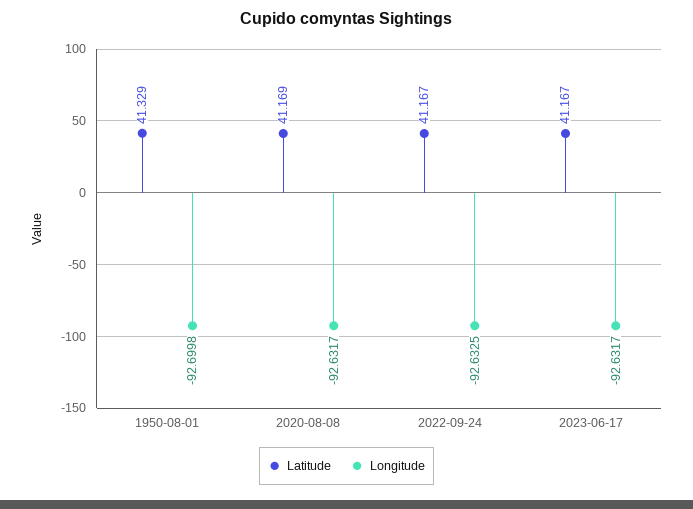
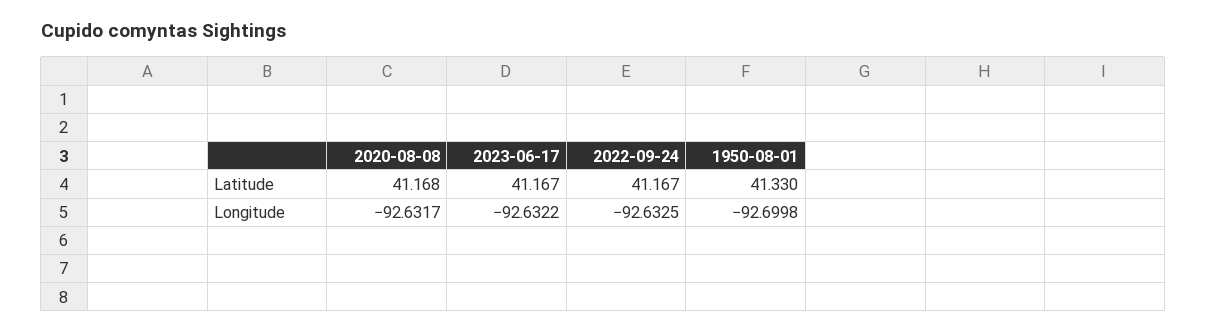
  {
    "Latitude": {
-     "1950-08-01": 41.329,
+     "1950-08-01": 41.33,
-     "2020-08-08": 41.169,
+     "2020-08-08": 41.168,
      "2022-09-24": 41.167,
      "2023-06-17": 41.167
    },
    "Longitude": {
      "1950-08-01": -92.6998,
      "2020-08-08": -92.6317,
      "2022-09-24": -92.6325,
-     "2023-06-17": -92.6317
+     "2023-06-17": -92.6322
    }
  }

